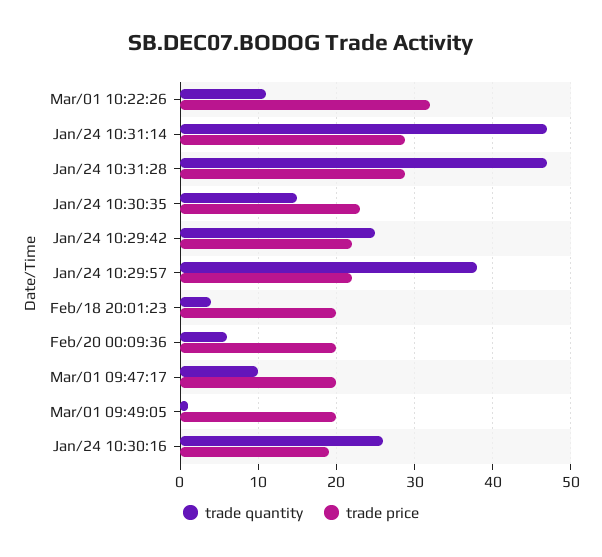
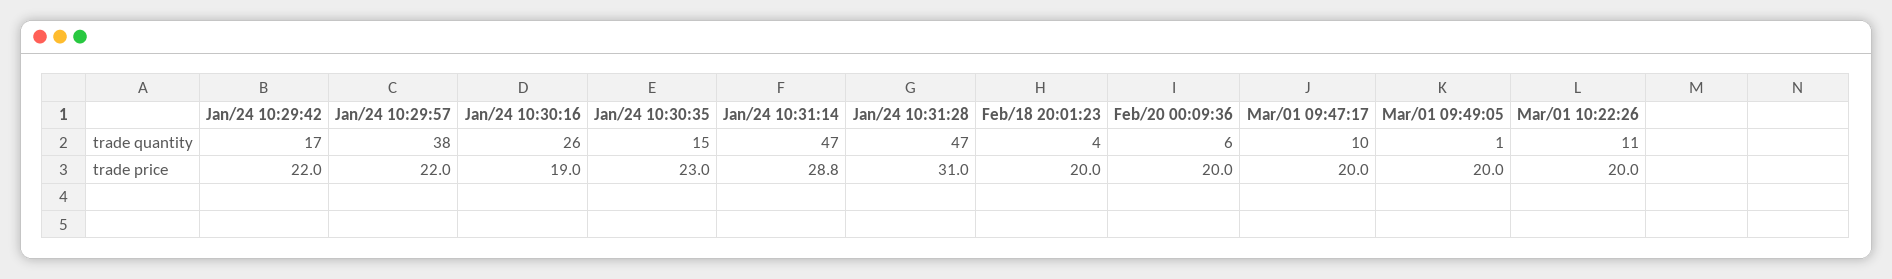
  {
    "trade quantity": {
      "Mar/01 10:22:26": 11,
      "Jan/24 10:31:14": 47,
      "Jan/24 10:31:28": 47,
      "Jan/24 10:30:35": 15,
-     "Jan/24 10:29:42": 25,
+     "Jan/24 10:29:42": 17,
      "Jan/24 10:29:57": 38,
      "Feb/18 20:01:23": 4,
      "Feb/20 00:09:36": 6,
      "Mar/01 09:47:17": 10,
      "Mar/01 09:49:05": 1,
      "Jan/24 10:30:16": 26
    },
    "trade price": {
-     "Mar/01 10:22:26": 32,
+     "Mar/01 10:22:26": 20,
      "Jan/24 10:31:14": 28.8,
-     "Jan/24 10:31:28": 29,
+     "Jan/24 10:31:28": 31,
      "Jan/24 10:30:35": 23,
      "Jan/24 10:29:42": 22,
      "Jan/24 10:29:57": 22,
      "Feb/18 20:01:23": 20,
      "Feb/20 00:09:36": 20,
      "Mar/01 09:47:17": 20,
      "Mar/01 09:49:05": 20,
      "Jan/24 10:30:16": 19
    }
  }

